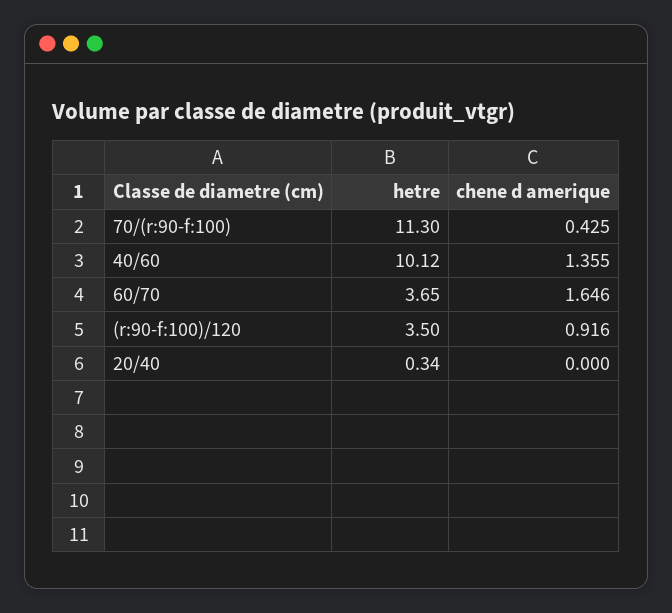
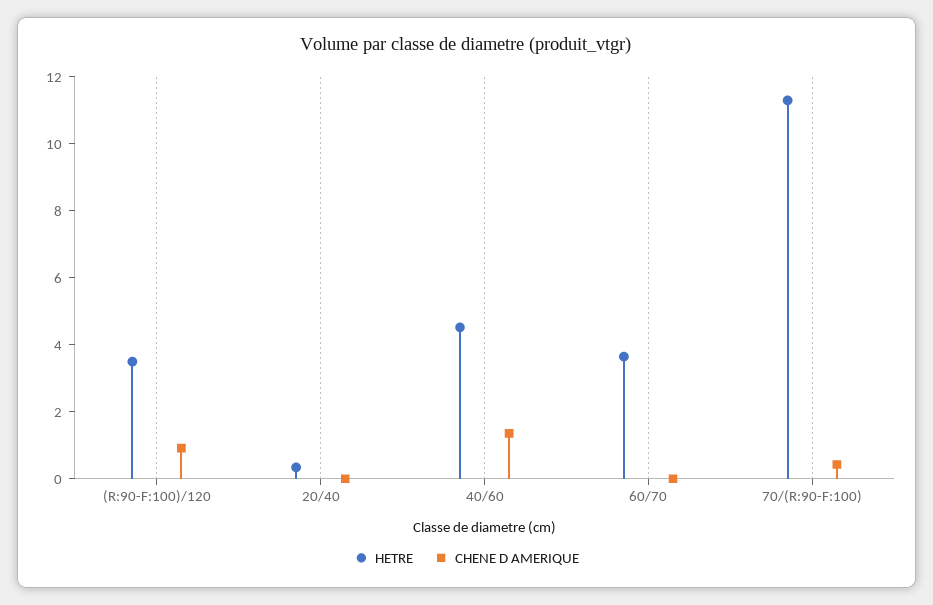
  {
    "hetre": {
      "70/(r:90-f:100)": 11.3,
-     "40/60": 10.12,
+     "40/60": 4.5,
      "60/70": 3.65,
      "(r:90-f:100)/120": 3.5,
      "20/40": 0.34
    },
    "chene d amerique": {
      "70/(r:90-f:100)": 0.425,
      "40/60": 1.355,
-     "60/70": 1.646,
+     "60/70": 0,
      "(r:90-f:100)/120": 0.916,
      "20/40": 0
    }
  }

